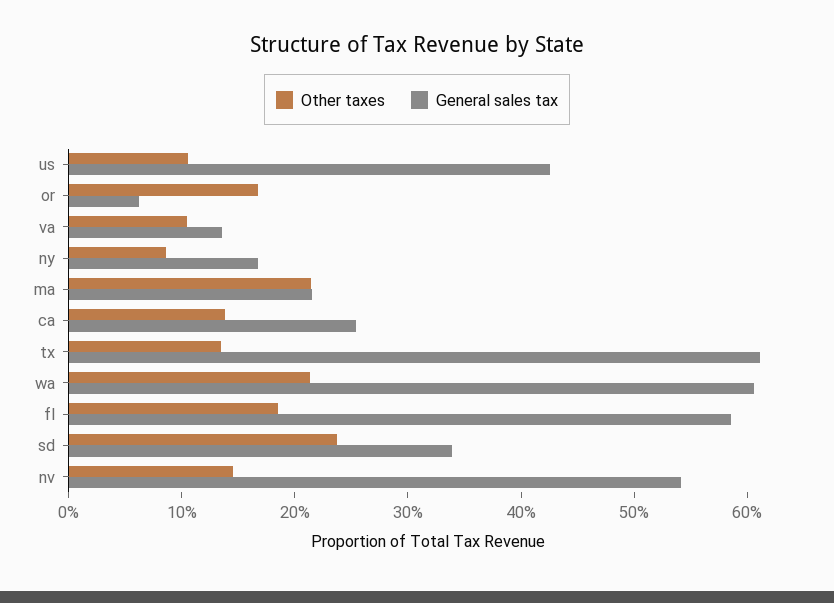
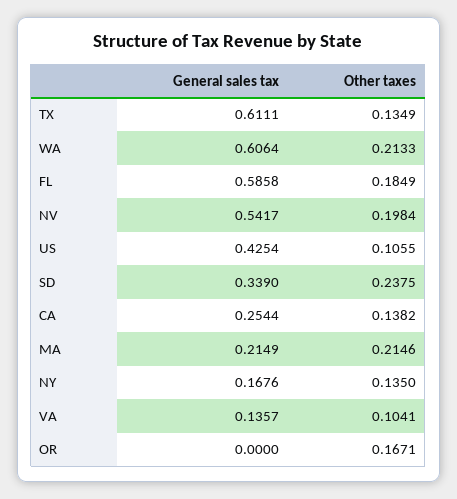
  {
    "Other taxes": {
      "us": 0.1055,
      "or": 0.1671,
      "va": 0.1041,
-     "ny": 0.08,
+     "ny": 0.135,
      "ma": 0.2146,
      "ca": 0.1382,
      "tx": 0.1349,
      "wa": 0.2133,
      "fl": 0.1849,
      "sd": 0.2375,
-     "nv": 0.14
+     "nv": 0.1984
    },
    "General sales tax": {
      "us": 0.4254,
-     "or": 0.06,
+     "or": 0,
      "va": 0.1357,
      "ny": 0.1676,
      "ma": 0.2149,
      "ca": 0.2544,
      "tx": 0.6111,
      "wa": 0.6064,
      "fl": 0.5858,
      "sd": 0.339,
      "nv": 0.5417
    }
  }

